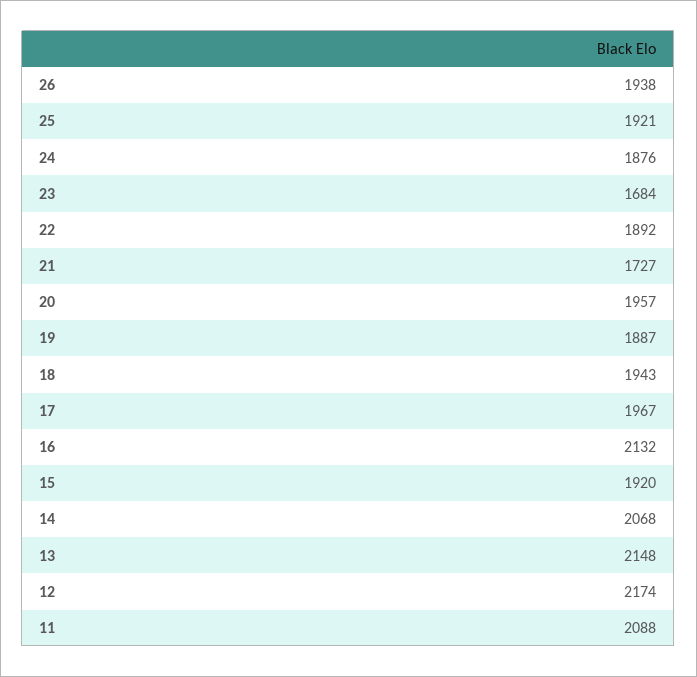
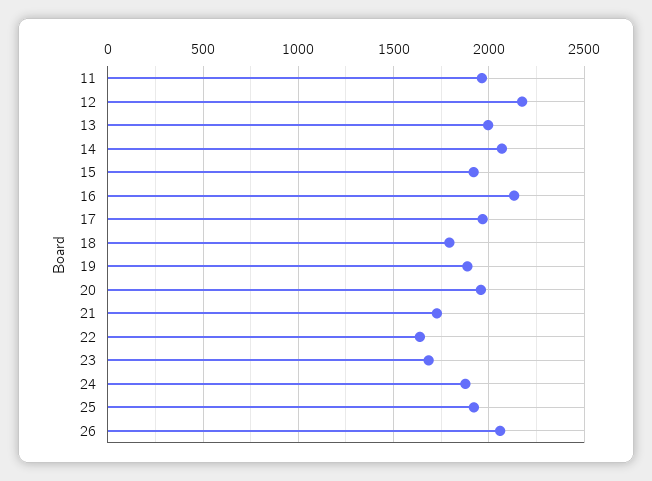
  {
-   "26": 1938,
+   "26": 2050,
    "25": 1921,
    "24": 1876,
    "23": 1684,
-   "22": 1892,
+   "22": 1650,
    "21": 1727,
    "20": 1957,
    "19": 1887,
-   "18": 1943,
+   "18": 1800,
    "17": 1967,
    "16": 2132,
    "15": 1920,
    "14": 2068,
-   "13": 2148,
+   "13": 2000,
    "12": 2174,
-   "11": 2088
+   "11": 1950
  }

